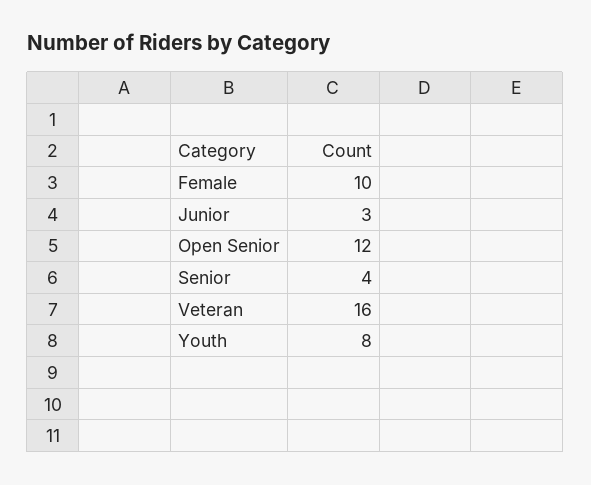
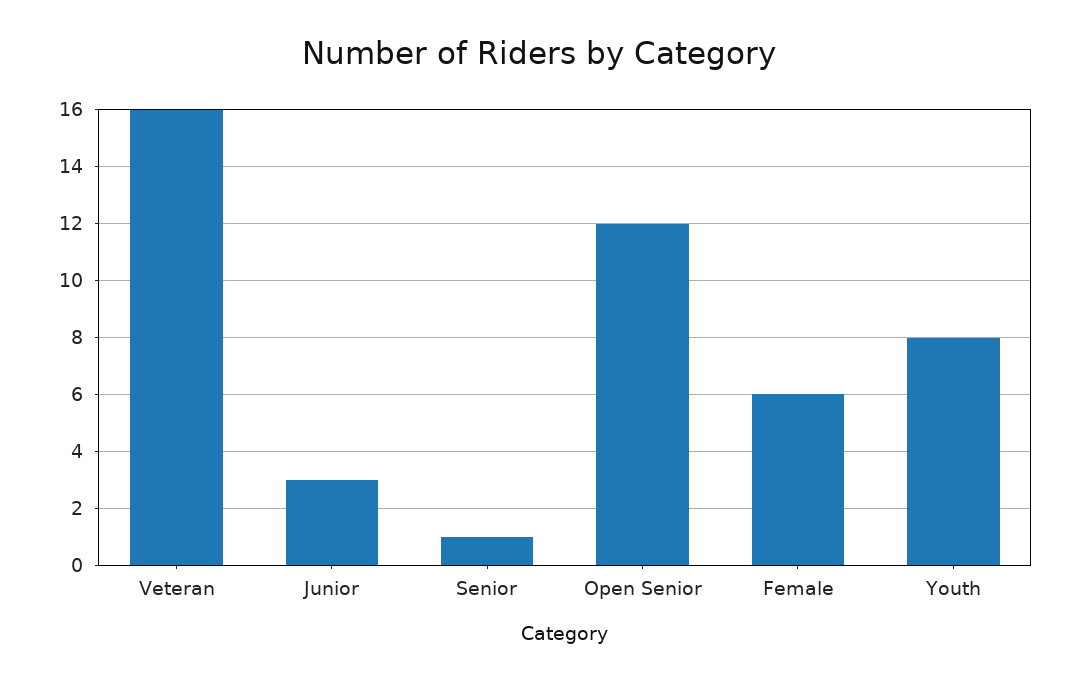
  {
-   "Female": 10,
+   "Female": 6,
    "Junior": 3,
    "Open Senior": 12,
-   "Senior": 4,
+   "Senior": 1,
    "Veteran": 16,
    "Youth": 8
  }

